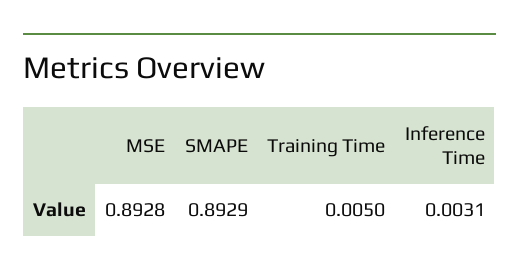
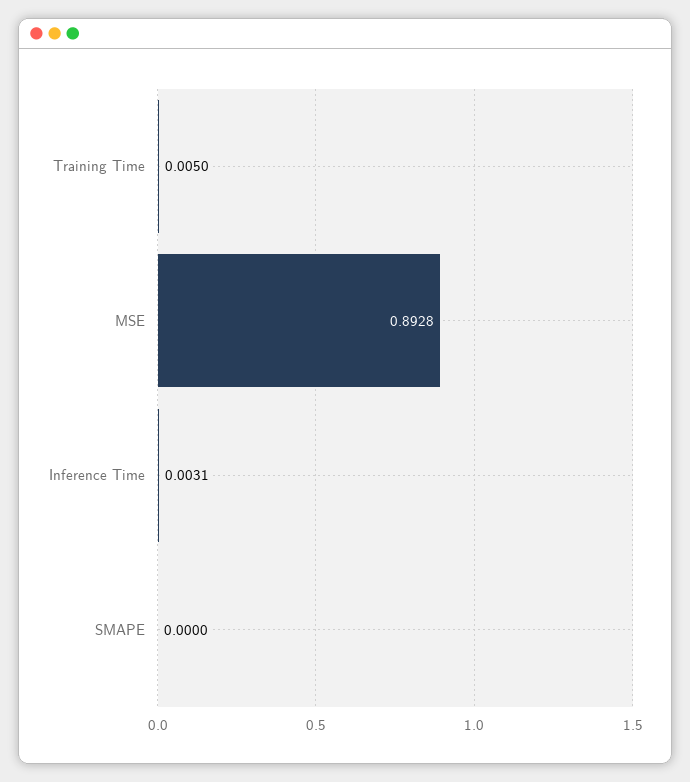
  {
    "MSE": 0.8928,
-   "SMAPE": 0.8929,
+   "SMAPE": 0,
    "Training Time": 0.005,
    "Inference Time": 0.0031
  }

